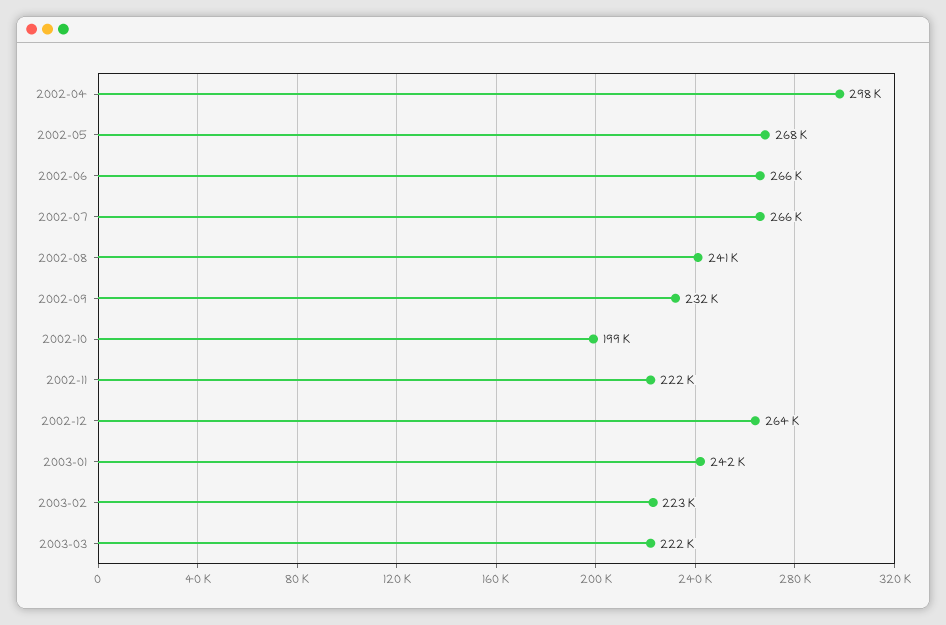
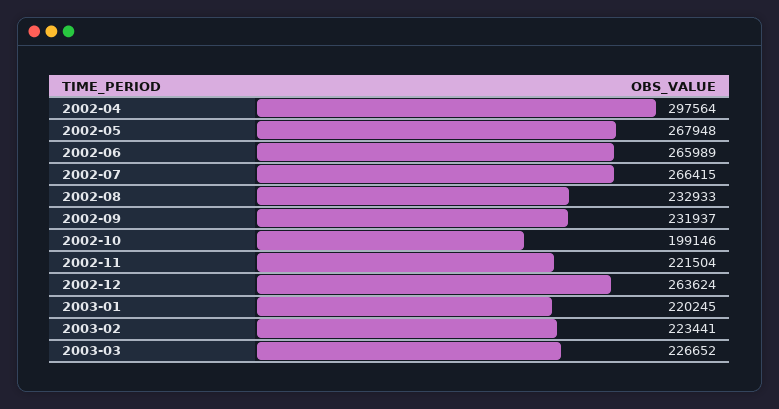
  {
    "2002-04": 297564,
    "2002-05": 267948,
    "2002-06": 265989,
    "2002-07": 266415,
-   "2002-08": 241000,
+   "2002-08": 232933,
    "2002-09": 231937,
    "2002-10": 199146,
    "2002-11": 221504,
    "2002-12": 263624,
-   "2003-01": 242000,
+   "2003-01": 220245,
    "2003-02": 223441,
-   "2003-03": 222000
+   "2003-03": 226652
  }

